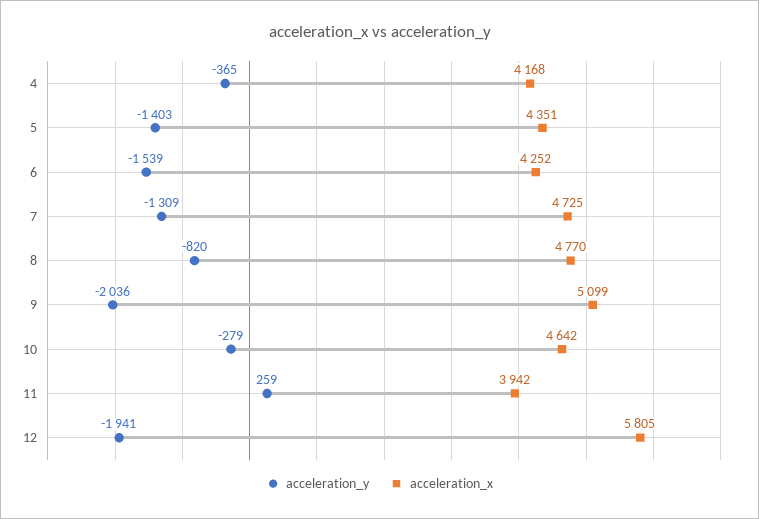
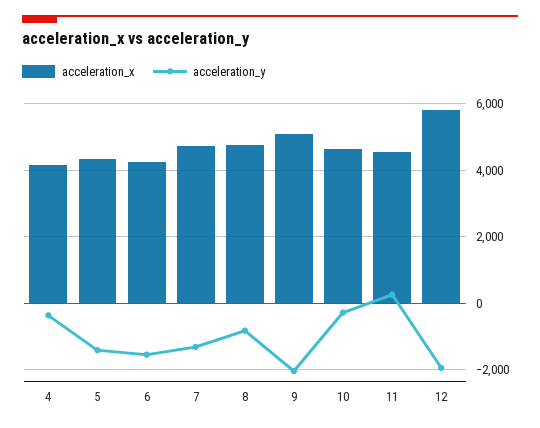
  {
    "acceleration_y": {
      "4": -365,
      "5": -1403,
      "6": -1539,
      "7": -1309,
      "8": -820,
      "9": -2036,
      "10": -279,
      "11": 259,
      "12": -1941
    },
    "acceleration_x": {
      "4": 4168,
      "5": 4351,
      "6": 4252,
      "7": 4725,
      "8": 4770,
      "9": 5099,
      "10": 4642,
-     "11": 3942,
+     "11": 4600,
      "12": 5805
    }
  }

